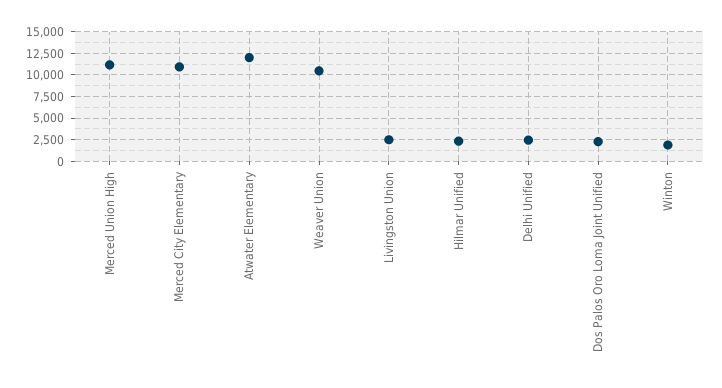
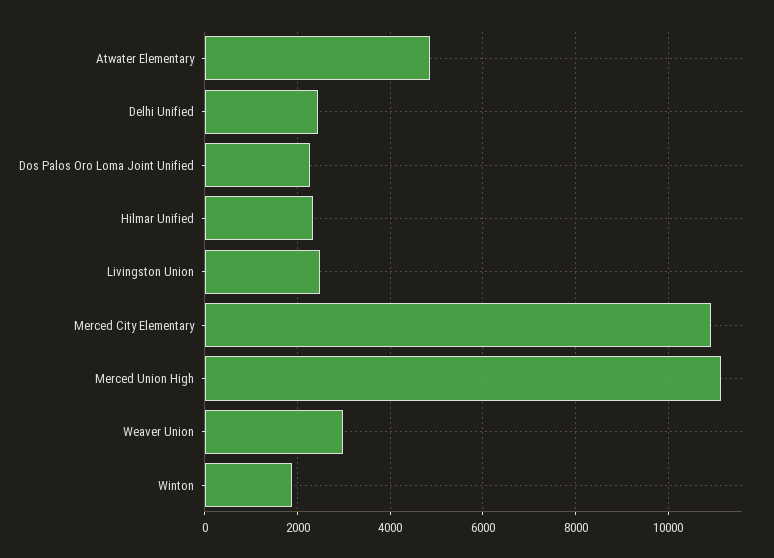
  {
    "Merced Union High": 11200,
    "Merced City Elementary": 11000,
-   "Atwater Elementary": 12500,
+   "Atwater Elementary": 4800,
-   "Weaver Union": 10000,
+   "Weaver Union": 3000,
    "Livingston Union": 2400,
    "Hilmar Unified": 2400,
    "Delhi Unified": 2400,
    "Dos Palos Oro Loma Joint Unified": 2200,
    "Winton": 1800
  }

